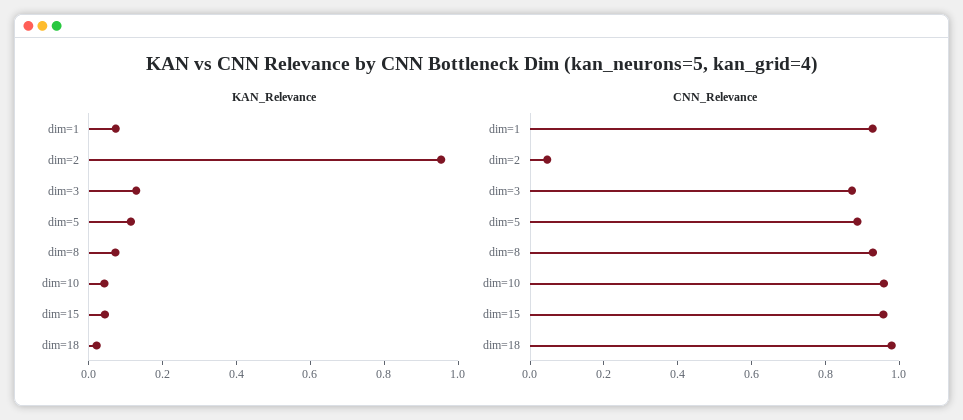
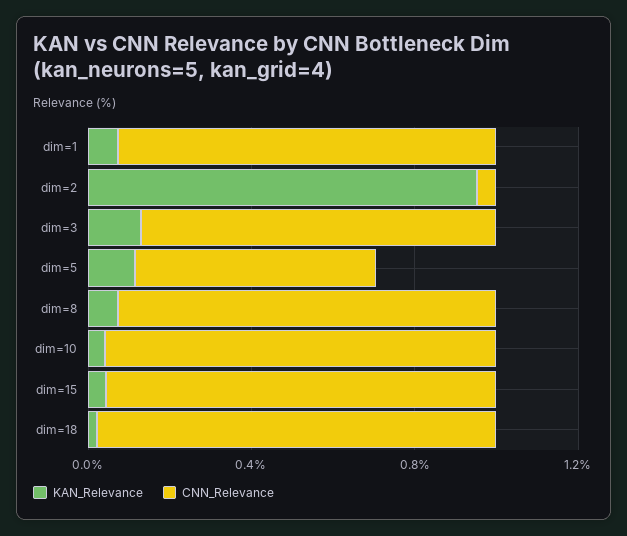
  {
    "KAN_Relevance": {
      "dim=1": 0.05,
      "dim=2": 0.95,
      "dim=3": 0.15,
      "dim=5": 0.1,
      "dim=8": 0.05,
      "dim=10": 0.05,
      "dim=15": 0.05,
      "dim=18": 0
    },
    "CNN_Relevance": {
      "dim=1": 0.95,
      "dim=2": 0.05,
      "dim=3": 0.85,
-     "dim=5": 0.9,
+     "dim=5": 0.6,
      "dim=8": 0.95,
      "dim=10": 0.95,
      "dim=15": 0.95,
      "dim=18": 1
    }
  }

